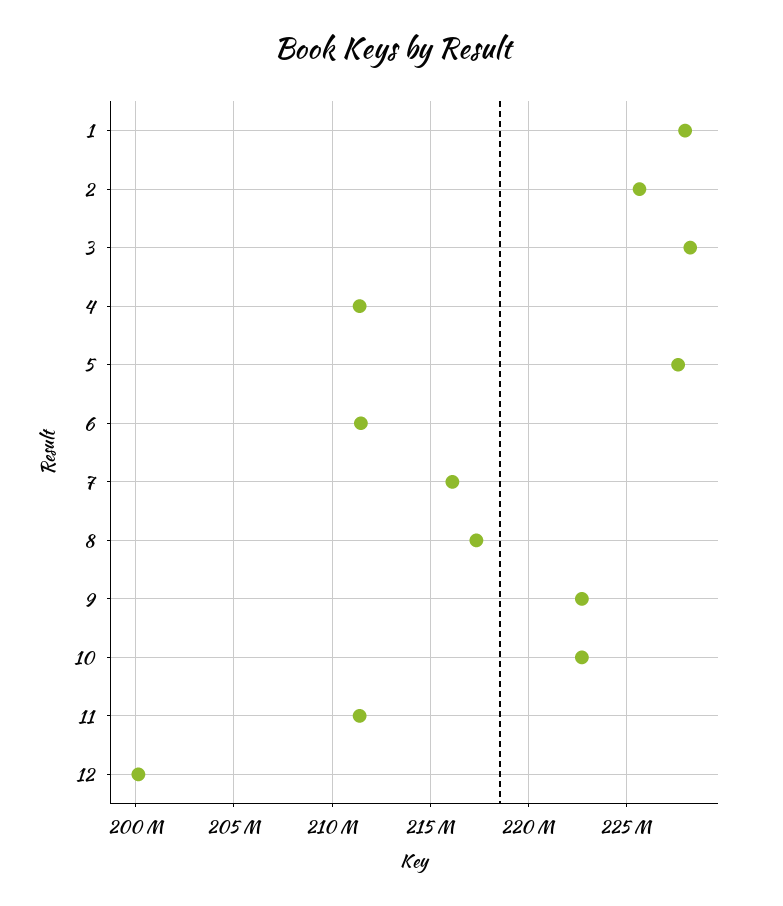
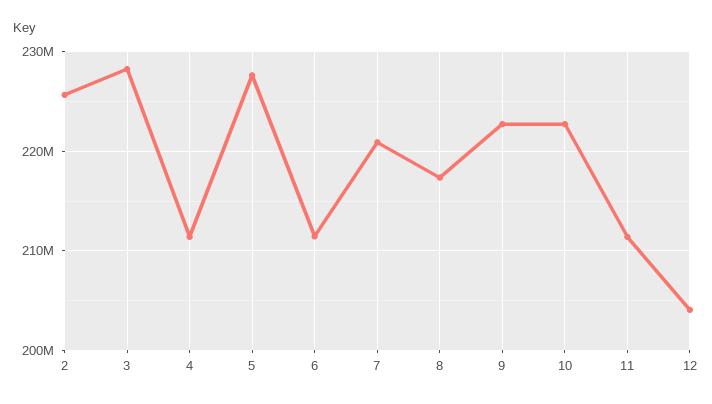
  {
-   "1": 228000000,
    "2": 225500000,
    "3": 228500000,
    "4": 211500000,
    "5": 227500000,
    "6": 211500000,
-   "7": 216000000,
+   "7": 221000000,
    "8": 217500000,
    "9": 222500000,
    "10": 222500000,
    "11": 211500000,
-   "12": 200000000
+   "12": 204000000
  }

